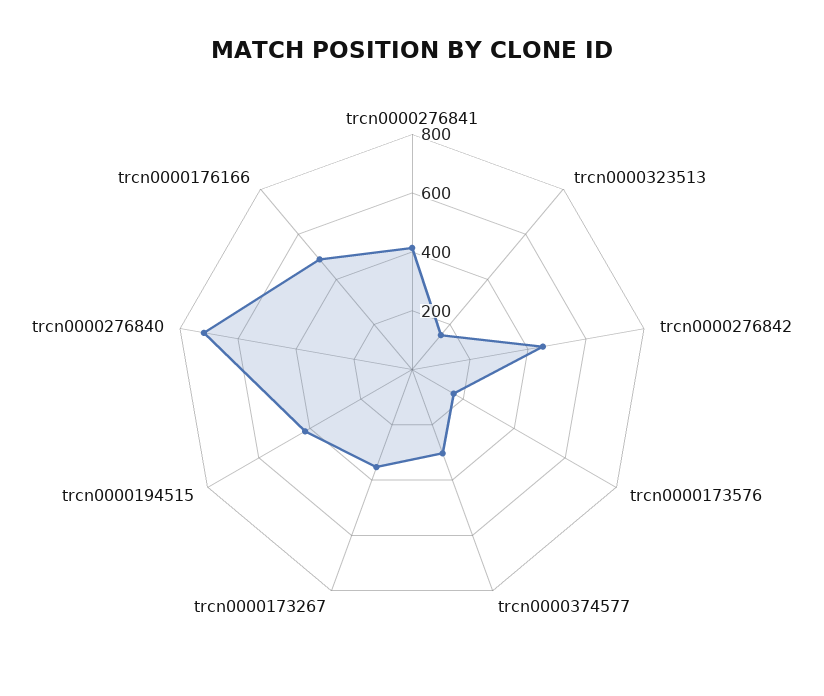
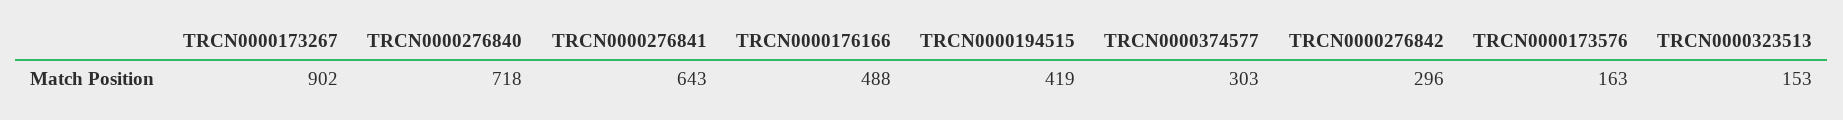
  {
-   "trcn0000276841": 400,
+   "trcn0000276841": 643,
    "trcn0000323513": 153,
-   "trcn0000276842": 450,
+   "trcn0000276842": 296,
    "trcn0000173576": 163,
    "trcn0000374577": 303,
-   "trcn0000173267": 350,
+   "trcn0000173267": 902,
    "trcn0000194515": 419,
    "trcn0000276840": 718,
    "trcn0000176166": 488
  }

